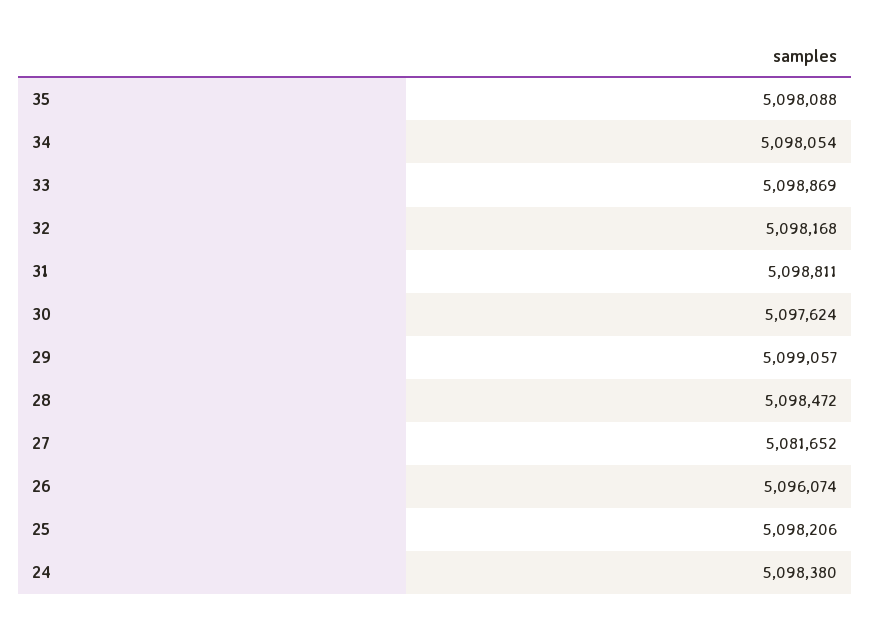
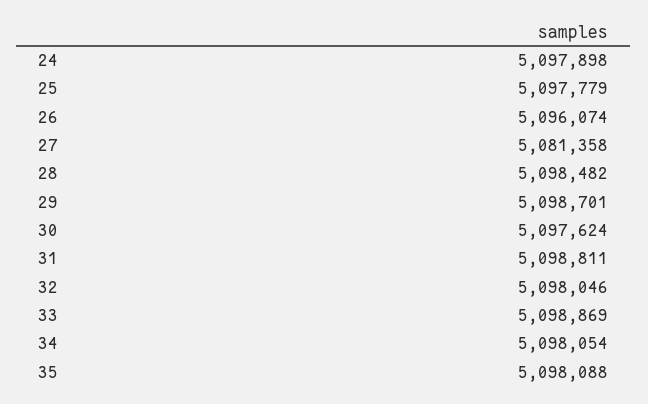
  {
    "35": 5098088,
    "34": 5098054,
    "33": 5098869,
-   "32": 5098168,
+   "32": 5098046,
    "31": 5098811,
    "30": 5097624,
-   "29": 5099057,
+   "29": 5098701,
-   "28": 5098472,
+   "28": 5098482,
-   "27": 5081652,
+   "27": 5081358,
    "26": 5096074,
-   "25": 5098206,
+   "25": 5097779,
-   "24": 5098380
+   "24": 5097898
  }

